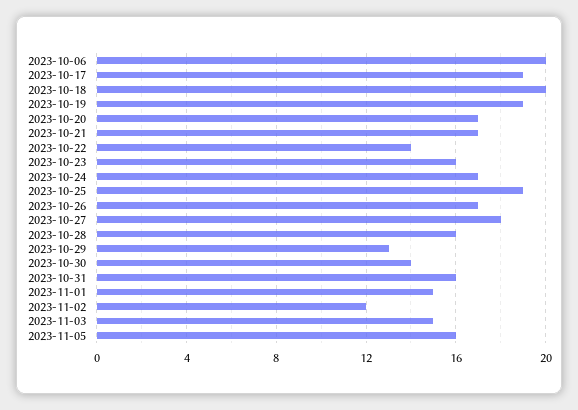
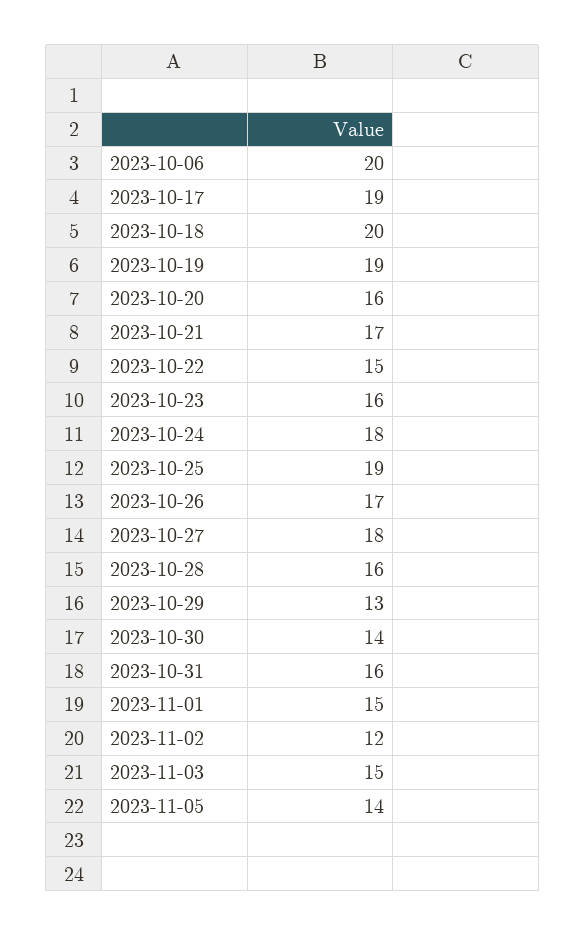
  {
    "2023-10-06": 20,
    "2023-10-17": 19,
    "2023-10-18": 20,
    "2023-10-19": 19,
-   "2023-10-20": 17,
+   "2023-10-20": 16,
    "2023-10-21": 17,
-   "2023-10-22": 14,
+   "2023-10-22": 15,
    "2023-10-23": 16,
-   "2023-10-24": 17,
+   "2023-10-24": 18,
    "2023-10-25": 19,
    "2023-10-26": 17,
    "2023-10-27": 18,
    "2023-10-28": 16,
    "2023-10-29": 13,
    "2023-10-30": 14,
    "2023-10-31": 16,
    "2023-11-01": 15,
    "2023-11-02": 12,
    "2023-11-03": 15,
-   "2023-11-05": 16
+   "2023-11-05": 14
  }

